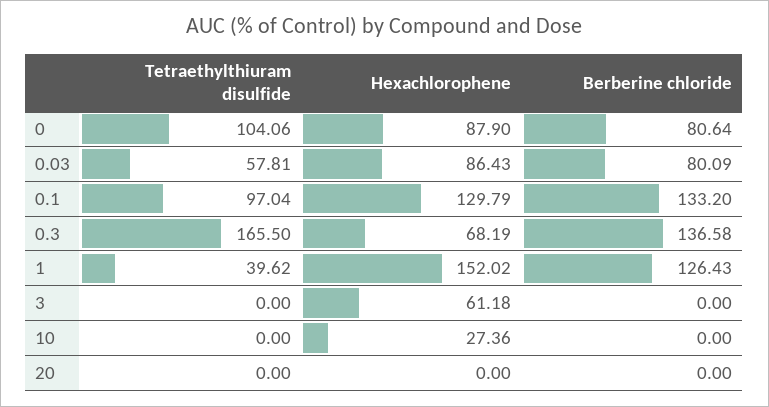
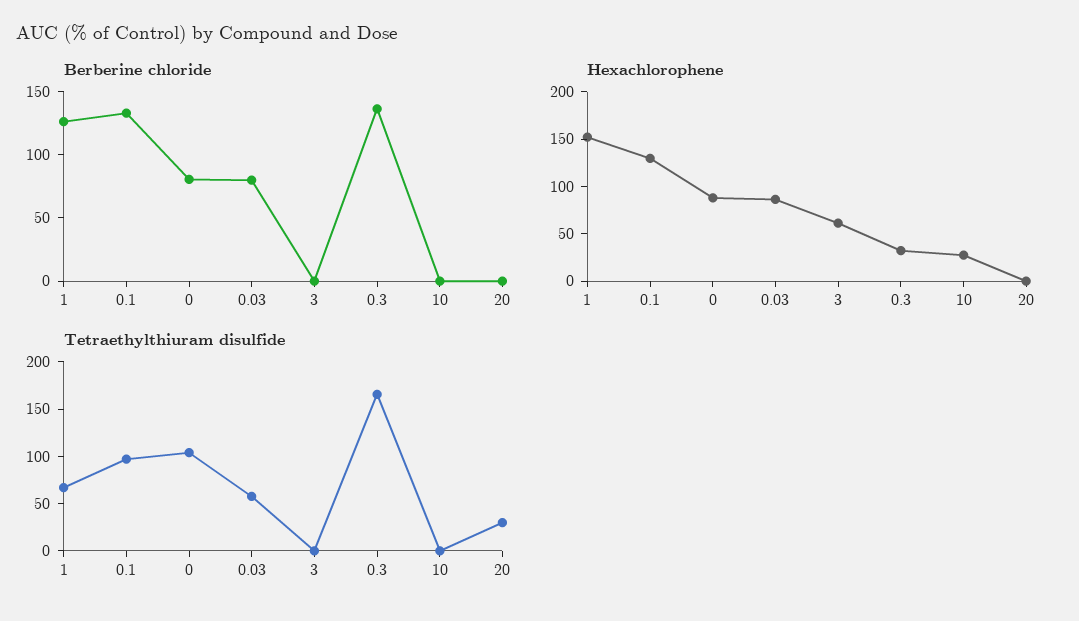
  {
    "Tetraethylthiuram disulfide": {
      "0": 104.06,
      "0.03": 57.81,
      "0.1": 97.04,
      "0.3": 165.5,
-     "1": 39.62,
+     "1": 70,
      "3": 0,
      "10": 0,
-     "20": 0
+     "20": 30
    },
    "Hexachlorophene": {
      "0": 87.9,
      "0.03": 86.43,
      "0.1": 129.79,
-     "0.3": 68.19,
+     "0.3": 30,
      "1": 152.02,
      "3": 61.18,
      "10": 27.36,
      "20": 0
    },
    "Berberine chloride": {
      "0": 80.64,
      "0.03": 80.09,
      "0.1": 133.2,
      "0.3": 136.58,
      "1": 126.43,
      "3": 0,
      "10": 0,
      "20": 0
    }
  }

